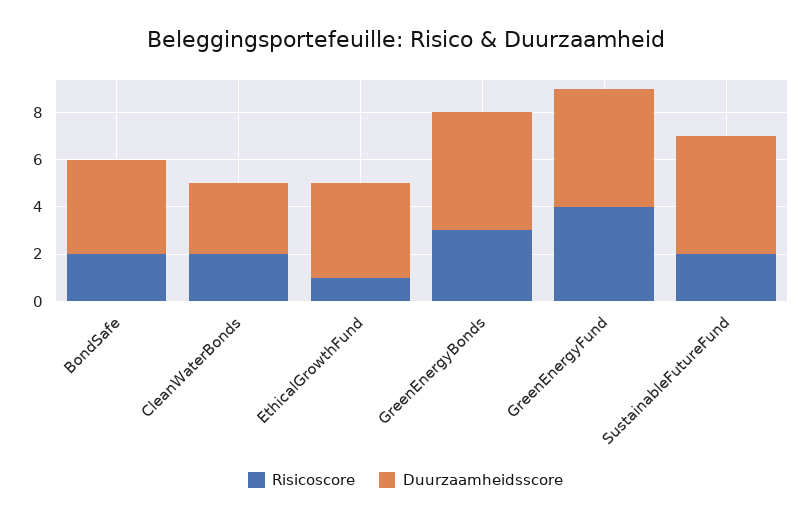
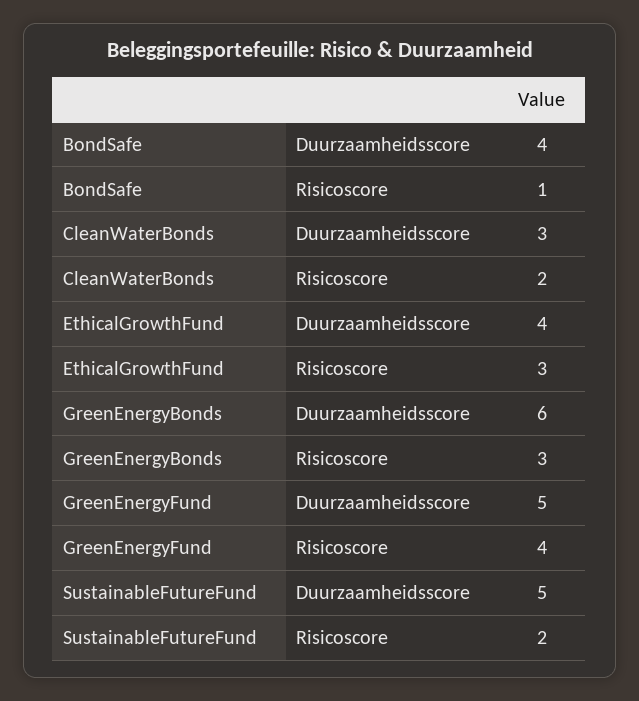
  {
    "Risicoscore": {
-     "BondSafe": 2,
+     "BondSafe": 1,
      "CleanWaterBonds": 2,
-     "EthicalGrowthFund": 1,
+     "EthicalGrowthFund": 3,
      "GreenEnergyBonds": 3,
      "GreenEnergyFund": 4,
      "SustainableFutureFund": 2
    },
    "Duurzaamheidsscore": {
      "BondSafe": 4,
      "CleanWaterBonds": 3,
      "EthicalGrowthFund": 4,
-     "GreenEnergyBonds": 5,
+     "GreenEnergyBonds": 6,
      "GreenEnergyFund": 5,
      "SustainableFutureFund": 5
    }
  }

